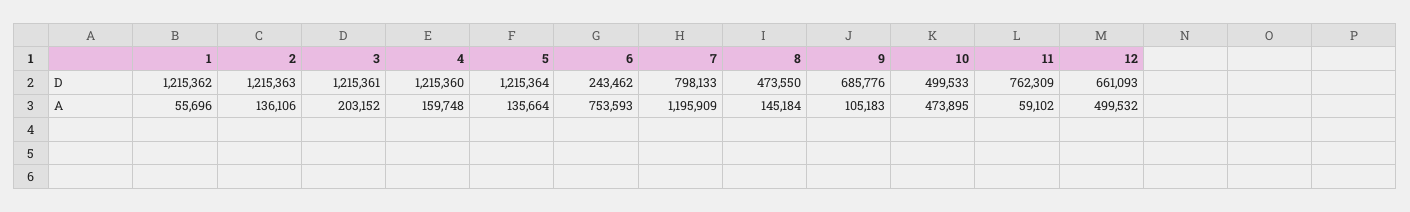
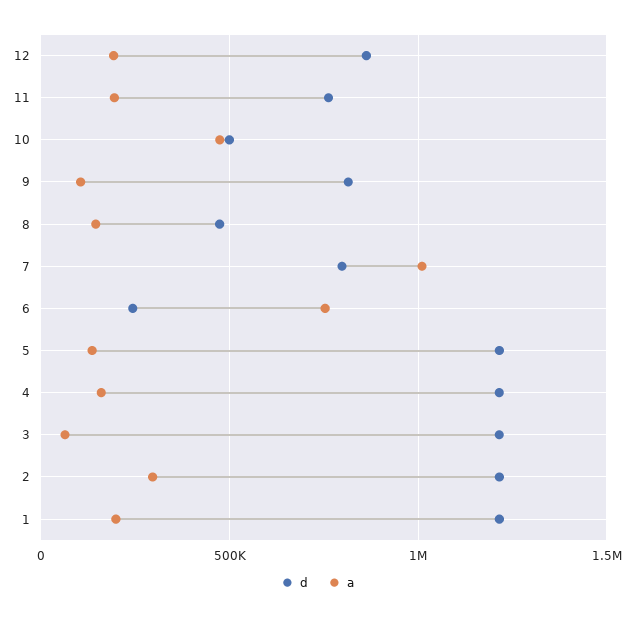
  {
    "D": {
      "1": 1215362,
      "2": 1215363,
      "3": 1215361,
      "4": 1215360,
      "5": 1215364,
      "6": 243462,
      "7": 798133,
      "8": 473550,
-     "9": 685776,
+     "9": 800000,
      "10": 499533,
      "11": 762309,
-     "12": 661093
+     "12": 850000
    },
    "A": {
-     "1": 55696,
+     "1": 200000,
-     "2": 136106,
+     "2": 300000,
-     "3": 203152,
+     "3": 50000,
      "4": 159748,
      "5": 135664,
      "6": 753593,
-     "7": 1195909,
+     "7": 1000000,
      "8": 145184,
      "9": 105183,
      "10": 473895,
-     "11": 59102,
+     "11": 200000,
-     "12": 499532
+     "12": 200000
    }
  }

